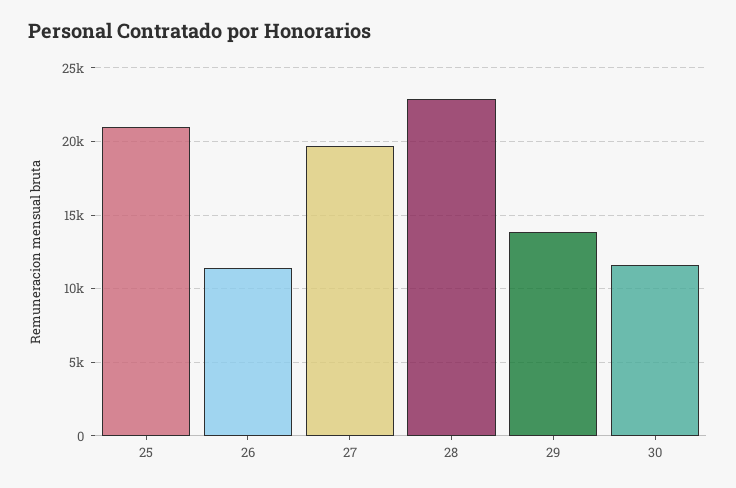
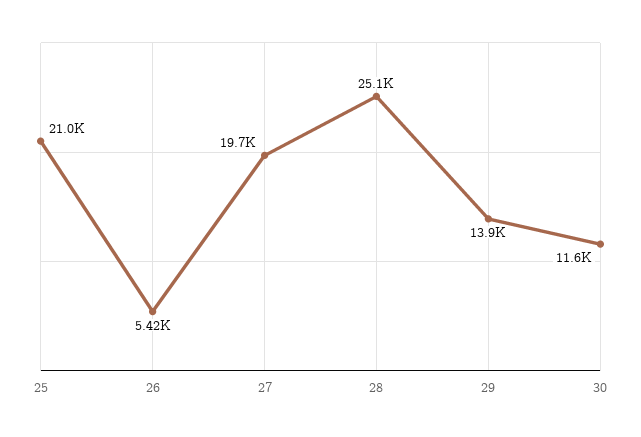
  {
    "25": 21000,
-   "26": 11500,
+   "26": 5420,
    "27": 19700,
-   "28": 23000,
+   "28": 25100,
    "29": 13900,
    "30": 11600
  }

